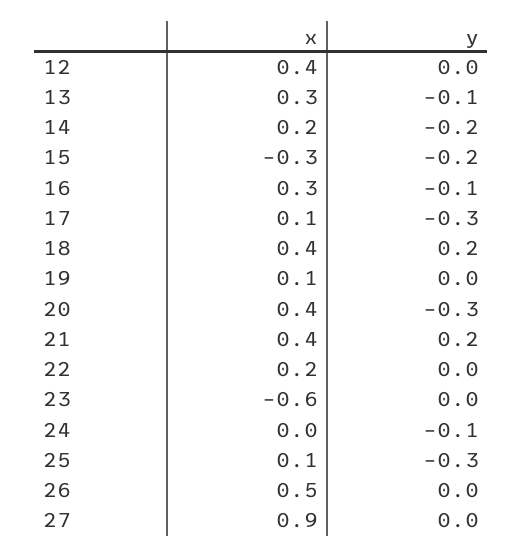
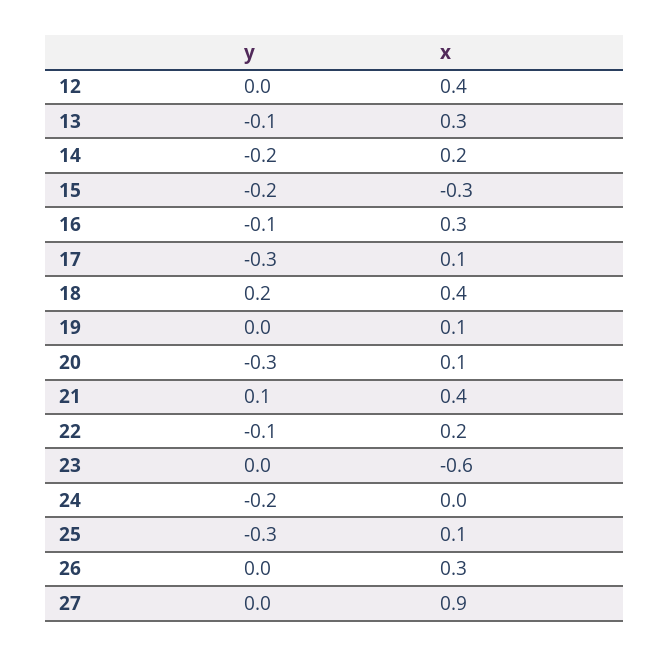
  {
    "x": {
      "12": 0.4,
      "13": 0.3,
      "14": 0.2,
      "15": -0.3,
      "16": 0.3,
      "17": 0.1,
      "18": 0.4,
      "19": 0.1,
-     "20": 0.4,
+     "20": 0.1,
      "21": 0.4,
      "22": 0.2,
      "23": -0.6,
      "24": 0,
      "25": 0.1,
-     "26": 0.5,
+     "26": 0.3,
      "27": 0.9
    },
    "y": {
      "12": 0,
      "13": -0.1,
      "14": -0.2,
      "15": -0.2,
      "16": -0.1,
      "17": -0.3,
      "18": 0.2,
      "19": 0,
      "20": -0.3,
-     "21": 0.2,
+     "21": 0.1,
-     "22": 0,
+     "22": -0.1,
      "23": 0,
-     "24": -0.1,
+     "24": -0.2,
      "25": -0.3,
      "26": 0,
      "27": 0
    }
  }

